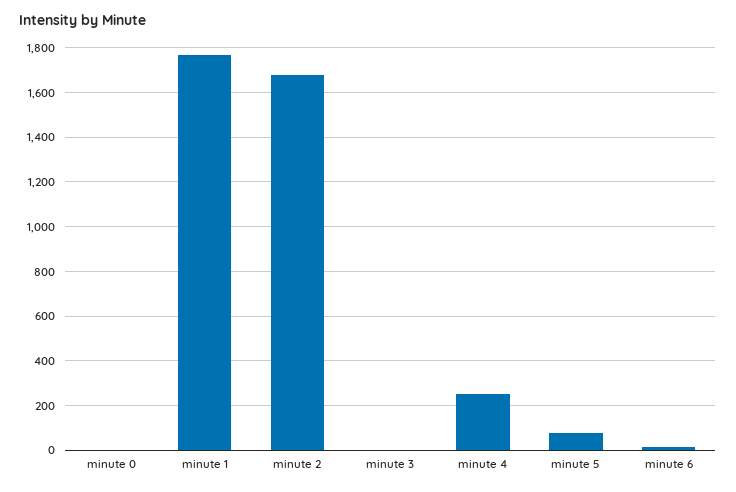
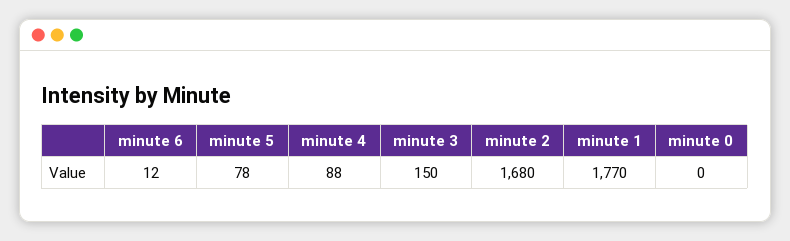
  {
    "minute 0": 0,
    "minute 1": 1770,
    "minute 2": 1680,
-   "minute 3": 0,
+   "minute 3": 150,
-   "minute 4": 250,
+   "minute 4": 88,
    "minute 5": 78,
    "minute 6": 12
  }

